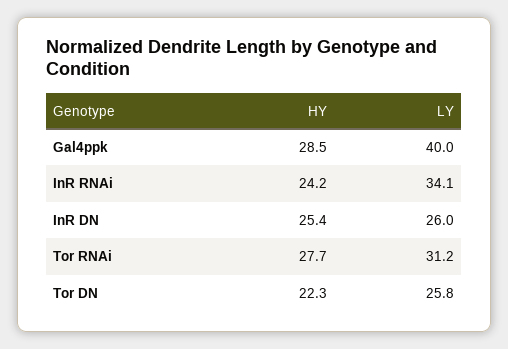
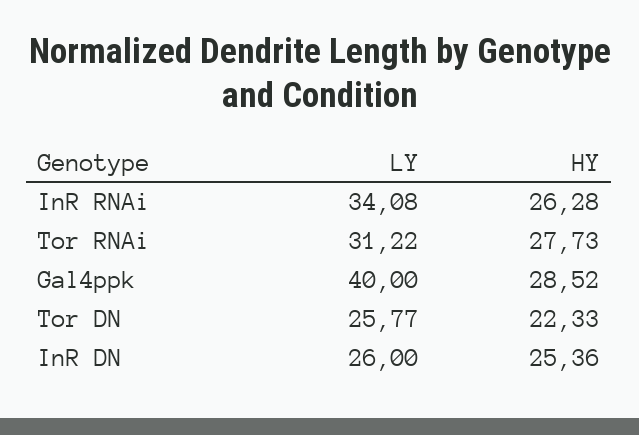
  {
    "HY": {
      "Gal4ppk": 28.52,
-     "InR RNAi": 24.2,
+     "InR RNAi": 26.28,
      "InR DN": 25.36,
      "Tor RNAi": 27.73,
      "Tor DN": 22.33
    },
    "LY": {
      "Gal4ppk": 40,
      "InR RNAi": 34.08,
      "InR DN": 26,
      "Tor RNAi": 31.22,
      "Tor DN": 25.77
    }
  }

